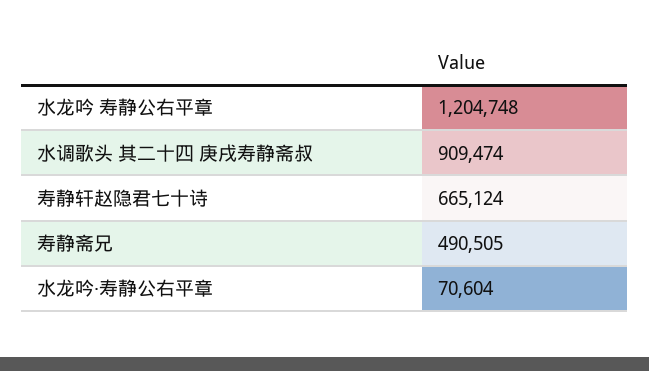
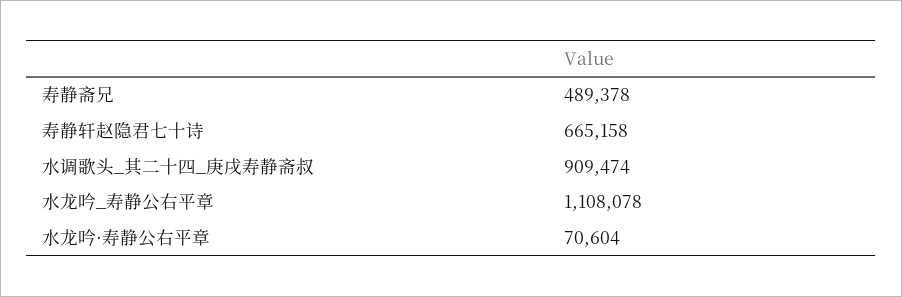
  {
-   "水龙吟 寿静公右平章": 1204748,
+   "水龙吟 寿静公右平章": 1108078,
    "水调歌头 其二十四 庚戌寿静斋叔": 909474,
-   "寿静轩赵隐君七十诗": 665124,
+   "寿静轩赵隐君七十诗": 665158,
-   "寿静斋兄": 490505,
+   "寿静斋兄": 489378,
    "水龙吟·寿静公右平章": 70604
  }

